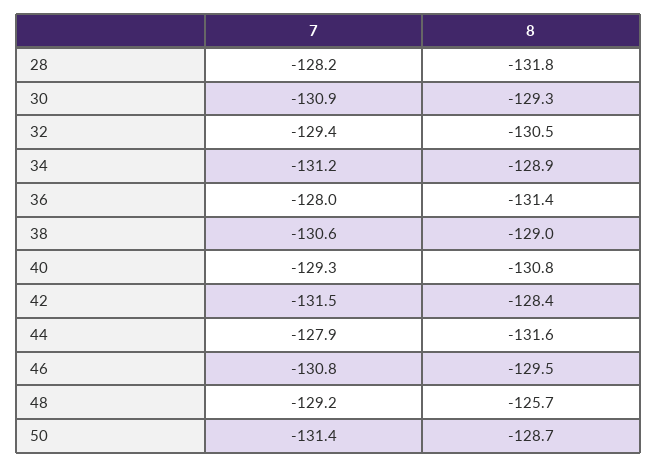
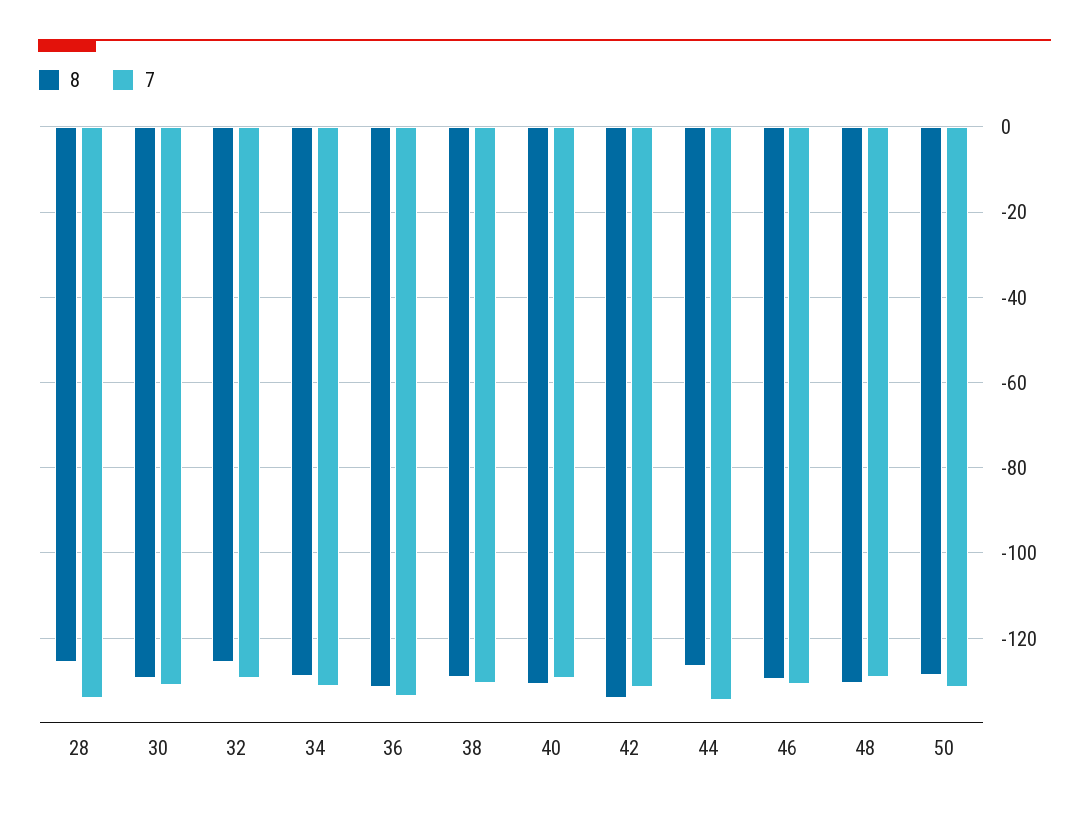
  {
    "7": {
-     "28": -128.2,
+     "28": -134,
      "30": -130.9,
      "32": -129.4,
      "34": -131.2,
-     "36": -128,
+     "36": -134,
      "38": -130.6,
      "40": -129.3,
      "42": -131.5,
-     "44": -127.9,
+     "44": -134,
      "46": -130.8,
      "48": -129.2,
      "50": -131.4
    },
    "8": {
-     "28": -131.8,
+     "28": -126,
      "30": -129.3,
-     "32": -130.5,
+     "32": -126,
      "34": -128.9,
      "36": -131.4,
      "38": -129,
      "40": -130.8,
-     "42": -128.4,
+     "42": -134,
-     "44": -131.6,
+     "44": -126,
      "46": -129.5,
-     "48": -125.7,
+     "48": -130,
      "50": -128.7
    }
  }

